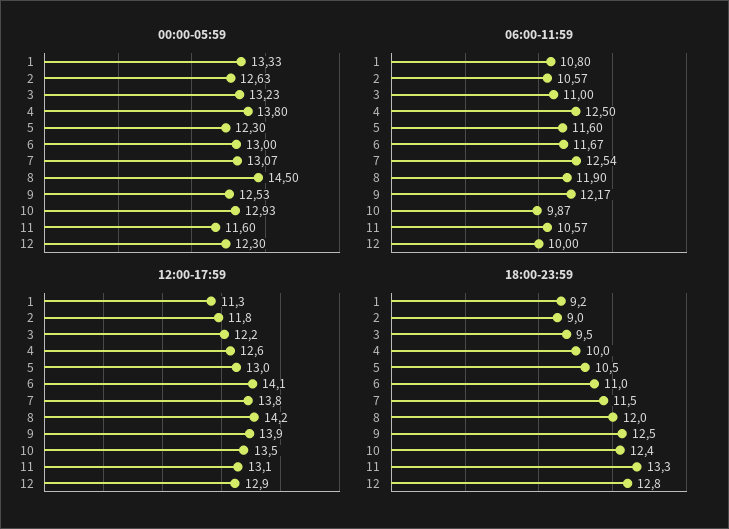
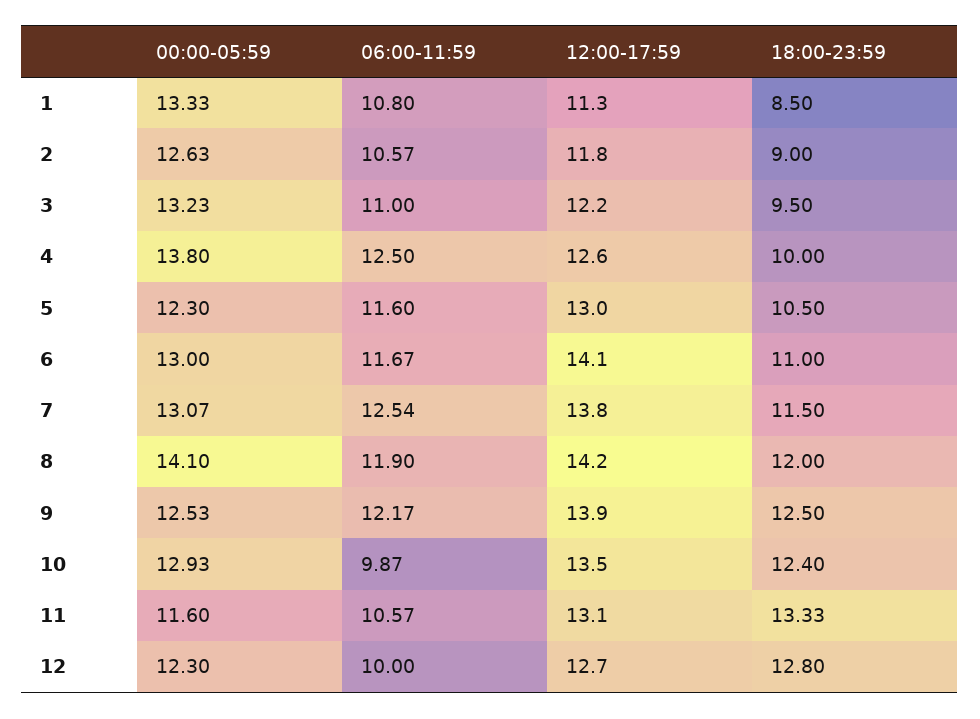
  {
    "00:00-05:59": {
      "1": 13.33,
      "2": 12.63,
      "3": 13.23,
      "4": 13.8,
      "5": 12.3,
      "6": 13,
      "7": 13.07,
-     "8": 14.5,
+     "8": 14.1,
      "9": 12.53,
      "10": 12.93,
      "11": 11.6,
      "12": 12.3
    },
    "06:00-11:59": {
      "1": 10.8,
      "2": 10.57,
      "3": 11,
      "4": 12.5,
      "5": 11.6,
      "6": 11.67,
      "7": 12.54,
      "8": 11.9,
      "9": 12.17,
      "10": 9.87,
      "11": 10.57,
      "12": 10
    },
    "12:00-17:59": {
      "1": 11.3,
      "2": 11.8,
      "3": 12.2,
      "4": 12.6,
      "5": 13,
      "6": 14.1,
      "7": 13.8,
      "8": 14.2,
      "9": 13.9,
      "10": 13.5,
      "11": 13.1,
-     "12": 12.9
+     "12": 12.7
    },
    "18:00-23:59": {
-     "1": 9.2,
+     "1": 8.5,
      "2": 9,
      "3": 9.5,
      "4": 10,
      "5": 10.5,
      "6": 11,
      "7": 11.5,
      "8": 12,
      "9": 12.5,
      "10": 12.4,
      "11": 13.33,
      "12": 12.8
    }
  }

